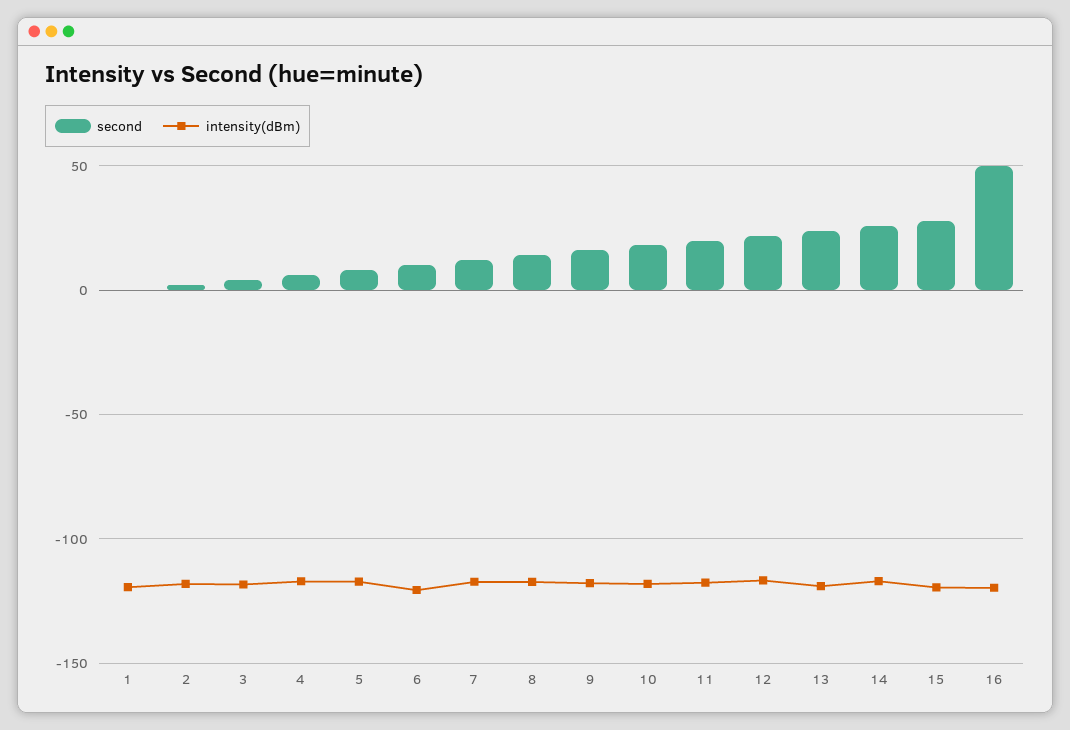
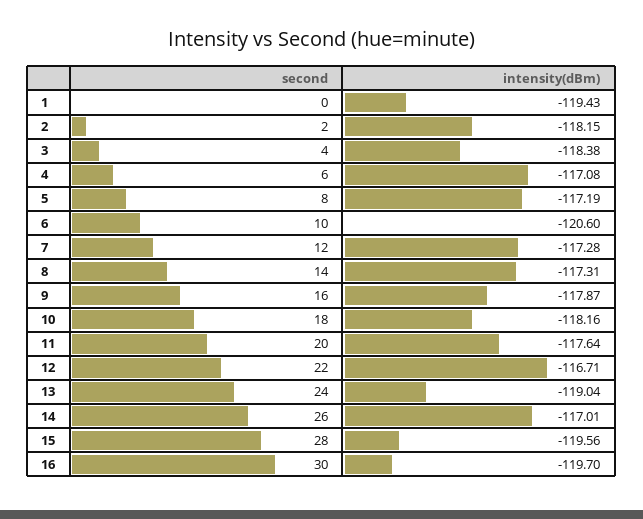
  {
    "second": {
      "1": 0,
      "2": 2,
      "3": 4,
      "4": 6,
      "5": 8,
      "6": 10,
      "7": 12,
      "8": 14,
      "9": 16,
      "10": 18,
      "11": 20,
      "12": 22,
      "13": 24,
      "14": 26,
      "15": 28,
-     "16": 50
+     "16": 30
    },
    "intensity(dBm)": {
      "1": -119.43,
      "2": -118.15,
      "3": -118.38,
      "4": -117.08,
      "5": -117.19,
      "6": -120.6,
      "7": -117.28,
      "8": -117.31,
      "9": -117.87,
      "10": -118.16,
      "11": -117.64,
      "12": -116.71,
      "13": -119.04,
      "14": -117.01,
      "15": -119.56,
      "16": -119.7
    }
  }

